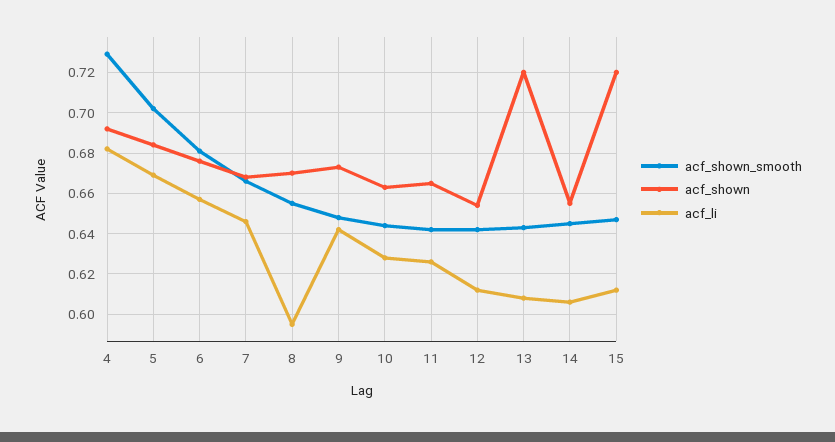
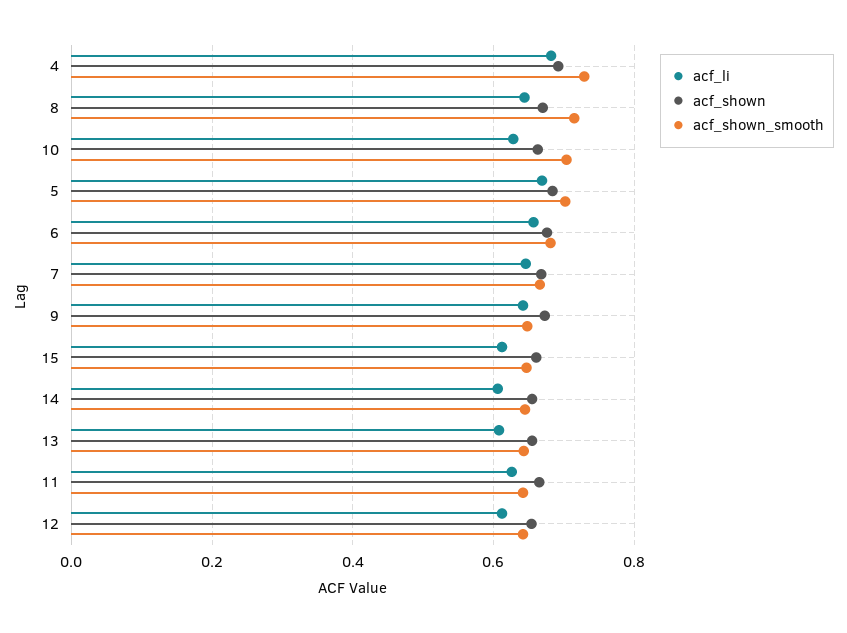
  {
    "acf_shown_smooth": {
      "4": 0.73,
      "5": 0.7,
      "6": 0.68,
      "7": 0.665,
-     "8": 0.655,
+     "8": 0.72,
      "9": 0.65,
-     "10": 0.645,
+     "10": 0.7,
      "11": 0.64,
      "12": 0.64,
      "13": 0.645,
      "14": 0.645,
      "15": 0.645
    },
    "acf_shown": {
      "4": 0.69,
      "5": 0.685,
      "6": 0.675,
      "7": 0.67,
      "8": 0.67,
      "9": 0.675,
      "10": 0.665,
      "11": 0.665,
      "12": 0.655,
-     "13": 0.72,
+     "13": 0.66,
      "14": 0.655,
-     "15": 0.72
+     "15": 0.66
    },
    "acf_li": {
      "4": 0.68,
      "5": 0.67,
      "6": 0.655,
      "7": 0.645,
-     "8": 0.595,
+     "8": 0.64,
      "9": 0.64,
      "10": 0.63,
      "11": 0.625,
      "12": 0.61,
      "13": 0.61,
      "14": 0.605,
      "15": 0.61
    }
  }

